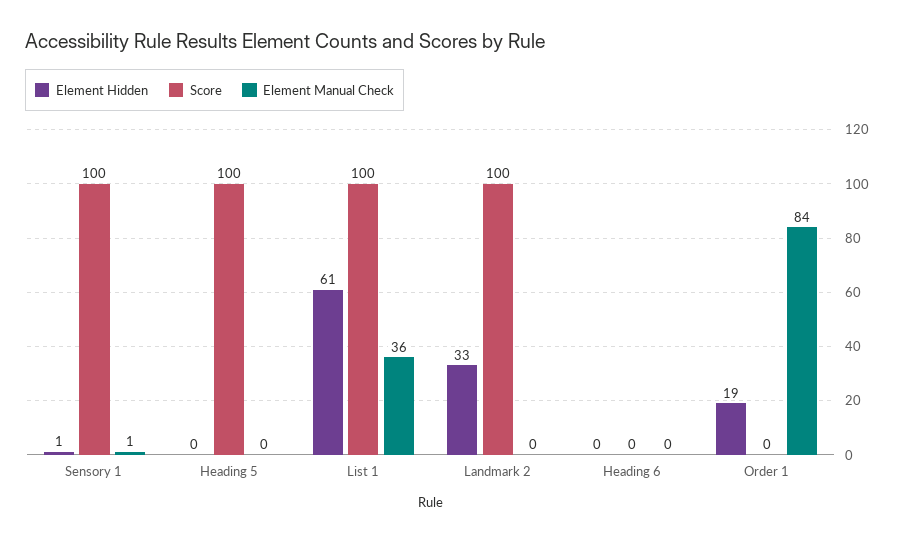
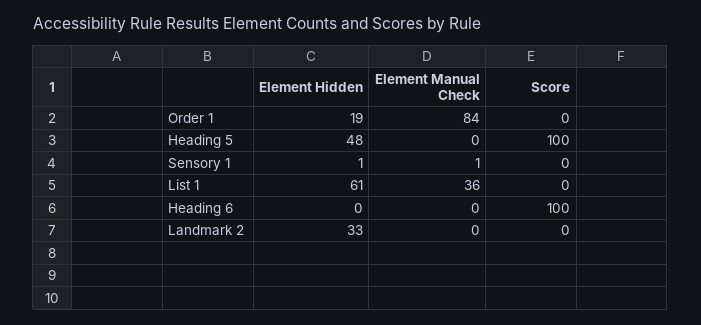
  {
    "Element Hidden": {
      "Sensory 1": 1,
-     "Heading 5": 0,
+     "Heading 5": 48,
      "List 1": 61,
      "Landmark 2": 33,
      "Heading 6": 0,
      "Order 1": 19
    },
    "Score": {
-     "Sensory 1": 100,
+     "Sensory 1": 0,
      "Heading 5": 100,
-     "List 1": 100,
+     "List 1": 0,
-     "Landmark 2": 100,
+     "Landmark 2": 0,
-     "Heading 6": 0,
+     "Heading 6": 100,
      "Order 1": 0
    },
    "Element Manual Check": {
      "Sensory 1": 1,
      "Heading 5": 0,
      "List 1": 36,
      "Landmark 2": 0,
      "Heading 6": 0,
      "Order 1": 84
    }
  }

